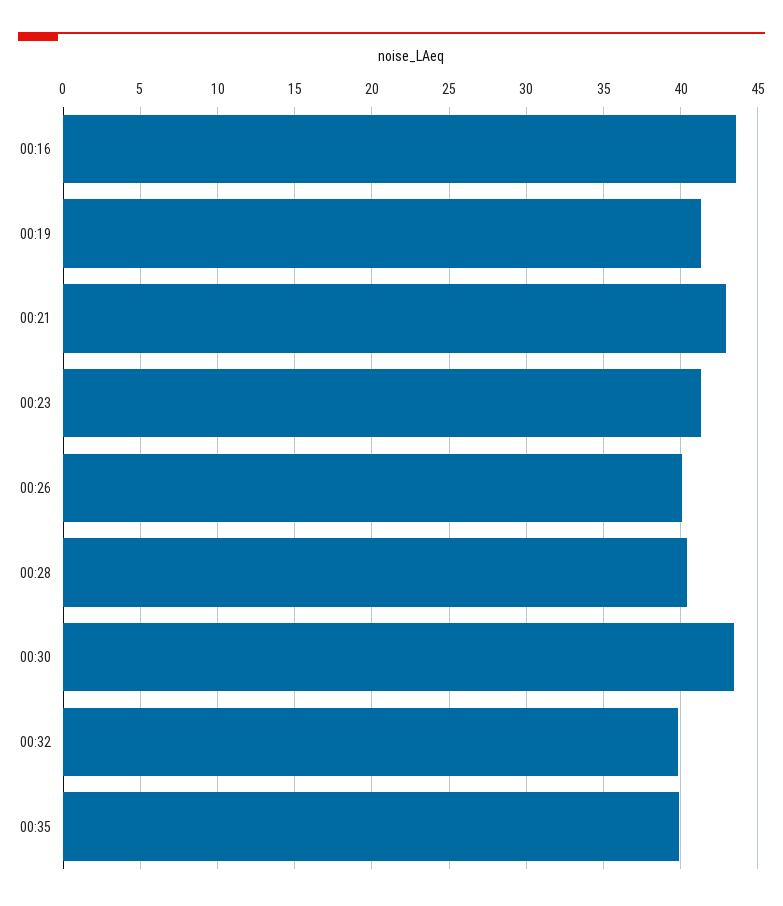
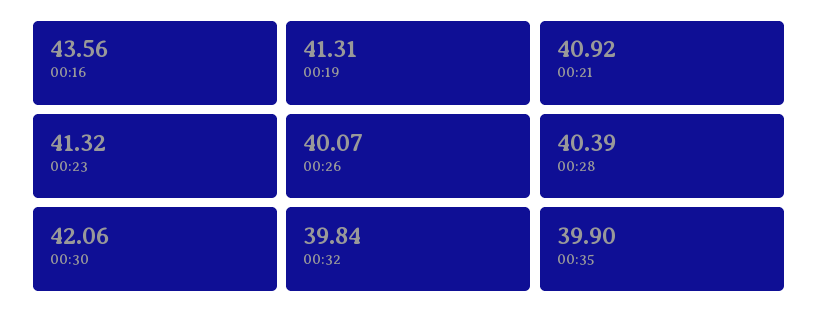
  {
    "00:16": 43.56,
    "00:19": 41.31,
-   "00:21": 43,
+   "00:21": 40.92,
    "00:23": 41.32,
    "00:26": 40.07,
    "00:28": 40.39,
-   "00:30": 43.5,
+   "00:30": 42.06,
    "00:32": 39.84,
    "00:35": 39.9
  }

